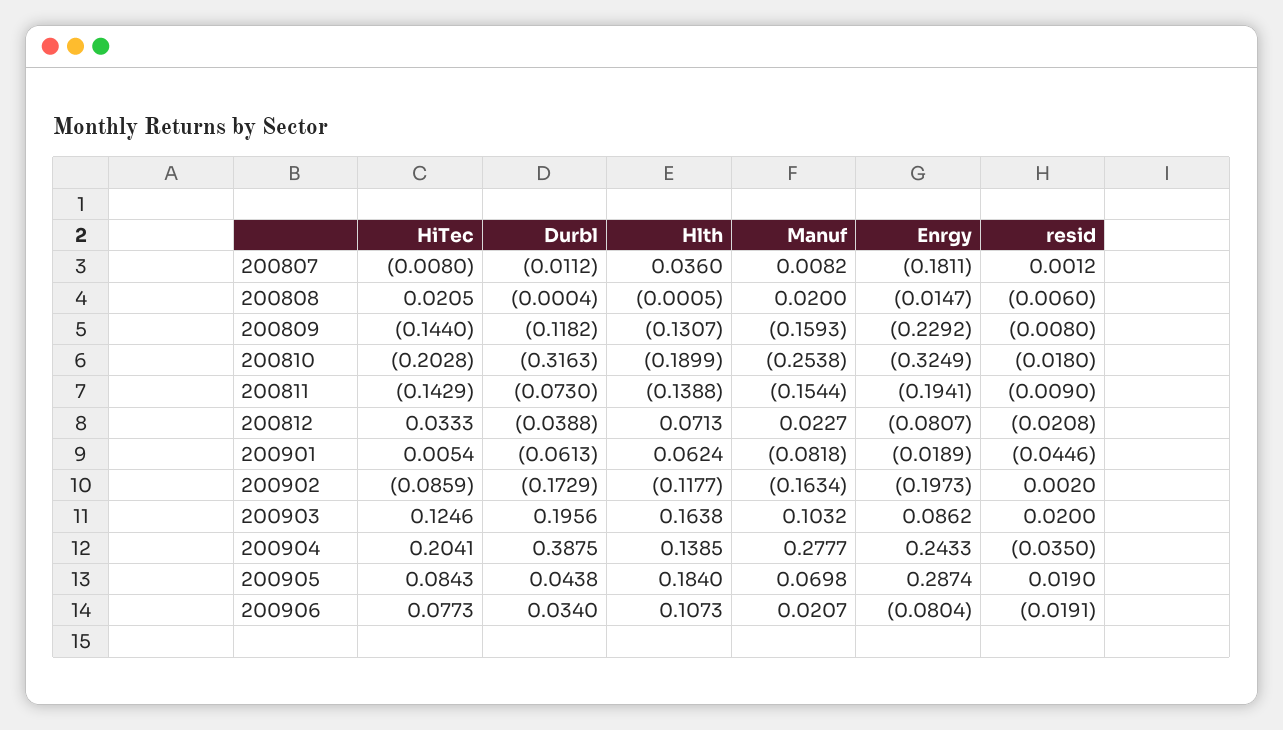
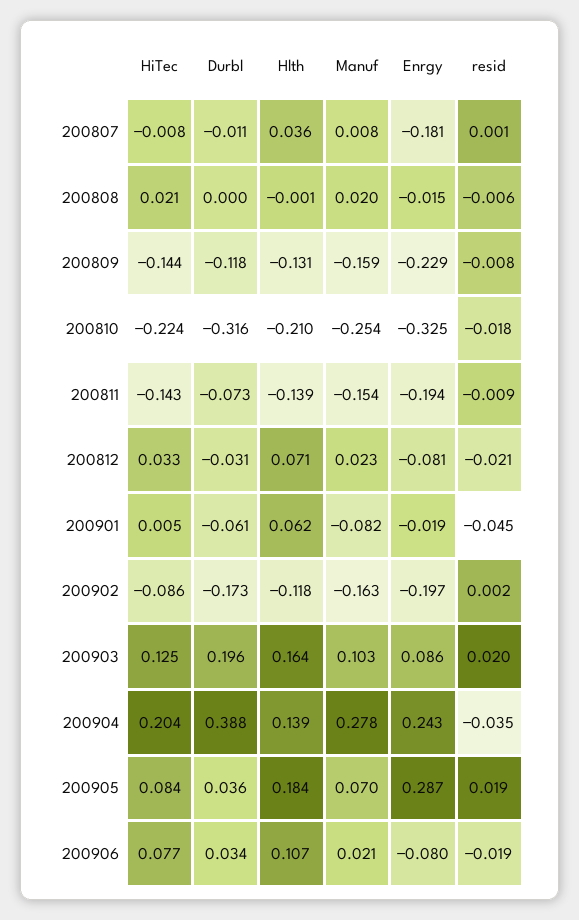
  {
    "HiTec": {
      "200807": -0.008,
      "200808": 0.0205,
      "200809": -0.144,
-     "200810": -0.2028,
+     "200810": -0.224,
      "200811": -0.1429,
      "200812": 0.0333,
      "200901": 0.0054,
      "200902": -0.0859,
      "200903": 0.1246,
      "200904": 0.2041,
      "200905": 0.0843,
      "200906": 0.0773
    },
    "Durbl": {
      "200807": -0.0112,
      "200808": -0.0004,
      "200809": -0.1182,
      "200810": -0.3163,
      "200811": -0.073,
-     "200812": -0.0388,
+     "200812": -0.031,
      "200901": -0.0613,
      "200902": -0.1729,
      "200903": 0.1956,
      "200904": 0.3875,
-     "200905": 0.0438,
+     "200905": 0.036,
      "200906": 0.034
    },
    "Hlth": {
      "200807": 0.036,
      "200808": -0.0005,
      "200809": -0.1307,
-     "200810": -0.1899,
+     "200810": -0.21,
      "200811": -0.1388,
      "200812": 0.0713,
      "200901": 0.0624,
      "200902": -0.1177,
      "200903": 0.1638,
      "200904": 0.1385,
      "200905": 0.184,
      "200906": 0.1073
    },
    "Manuf": {
      "200807": 0.0082,
      "200808": 0.02,
      "200809": -0.1593,
      "200810": -0.2538,
      "200811": -0.1544,
      "200812": 0.0227,
      "200901": -0.0818,
      "200902": -0.1634,
      "200903": 0.1032,
      "200904": 0.2777,
      "200905": 0.0698,
      "200906": 0.0207
    },
    "Enrgy": {
      "200807": -0.1811,
      "200808": -0.0147,
      "200809": -0.2292,
      "200810": -0.3249,
      "200811": -0.1941,
      "200812": -0.0807,
      "200901": -0.0189,
      "200902": -0.1973,
      "200903": 0.0862,
      "200904": 0.2433,
      "200905": 0.2874,
      "200906": -0.0804
    },
    "resid": {
      "200807": 0.0012,
      "200808": -0.006,
      "200809": -0.008,
      "200810": -0.018,
      "200811": -0.009,
      "200812": -0.0208,
      "200901": -0.0446,
      "200902": 0.002,
      "200903": 0.02,
      "200904": -0.035,
      "200905": 0.019,
      "200906": -0.0191
    }
  }

